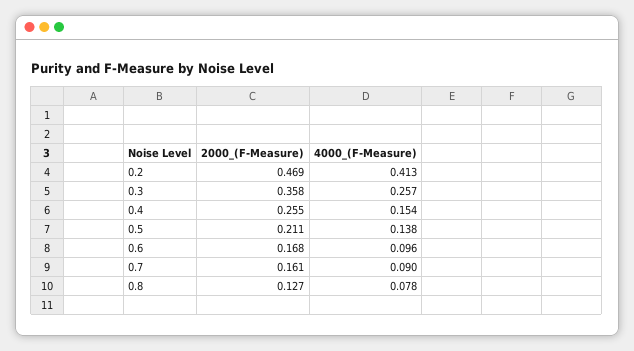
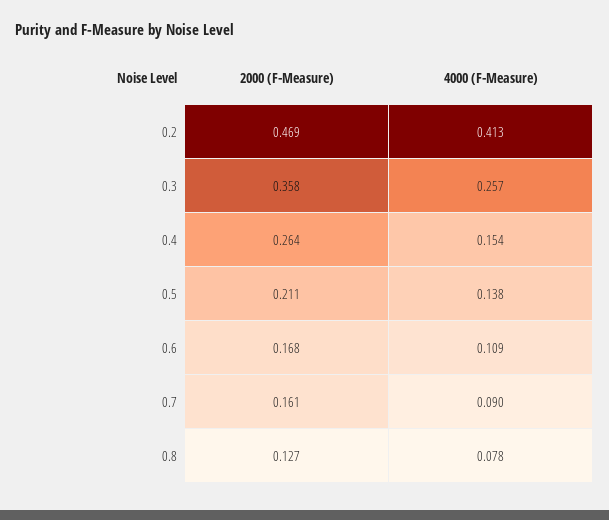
  {
    "2000_(F-Measure)": {
      "0.2": 0.469,
      "0.3": 0.358,
-     "0.4": 0.255,
+     "0.4": 0.264,
      "0.5": 0.211,
      "0.6": 0.168,
      "0.7": 0.161,
      "0.8": 0.127
    },
    "4000_(F-Measure)": {
      "0.2": 0.413,
      "0.3": 0.257,
      "0.4": 0.154,
      "0.5": 0.138,
-     "0.6": 0.096,
+     "0.6": 0.109,
      "0.7": 0.09,
      "0.8": 0.078
    }
  }

